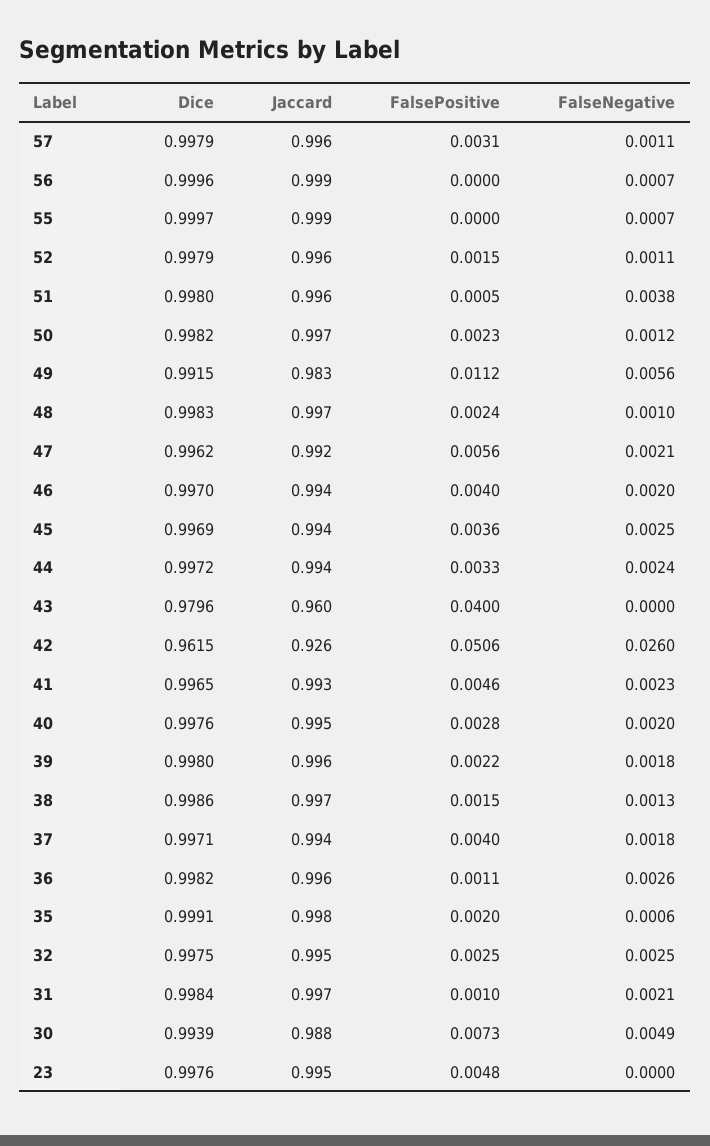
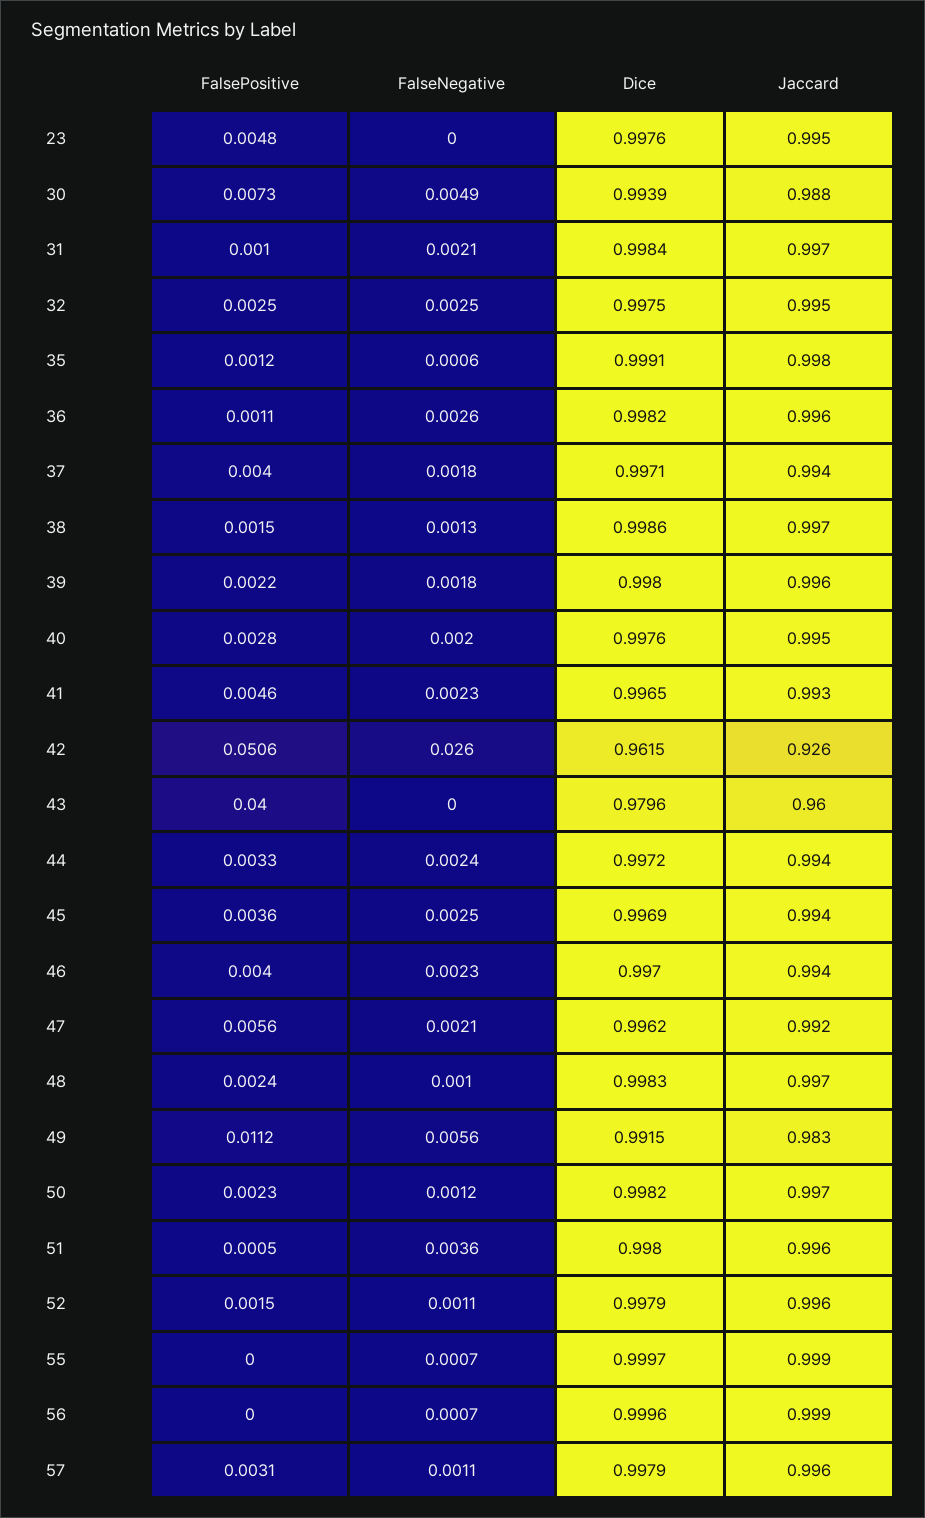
  {
    "Dice": {
      "57": 0.9979,
      "56": 0.9996,
      "55": 0.9997,
      "52": 0.9979,
      "51": 0.998,
      "50": 0.9982,
      "49": 0.9915,
      "48": 0.9983,
      "47": 0.9962,
      "46": 0.997,
      "45": 0.9969,
      "44": 0.9972,
      "43": 0.9796,
      "42": 0.9615,
      "41": 0.9965,
      "40": 0.9976,
      "39": 0.998,
      "38": 0.9986,
      "37": 0.9971,
      "36": 0.9982,
      "35": 0.9991,
      "32": 0.9975,
      "31": 0.9984,
      "30": 0.9939,
      "23": 0.9976
    },
    "Jaccard": {
      "57": 0.996,
      "56": 0.999,
      "55": 0.999,
      "52": 0.996,
      "51": 0.996,
      "50": 0.997,
      "49": 0.983,
      "48": 0.997,
      "47": 0.992,
      "46": 0.994,
      "45": 0.994,
      "44": 0.994,
      "43": 0.96,
      "42": 0.926,
      "41": 0.993,
      "40": 0.995,
      "39": 0.996,
      "38": 0.997,
      "37": 0.994,
      "36": 0.996,
      "35": 0.998,
      "32": 0.995,
      "31": 0.997,
      "30": 0.988,
      "23": 0.995
    },
    "FalsePositive": {
      "57": 0.0031,
      "56": 0,
      "55": 0,
      "52": 0.0015,
      "51": 0.0005,
      "50": 0.0023,
      "49": 0.0112,
      "48": 0.0024,
      "47": 0.0056,
      "46": 0.004,
      "45": 0.0036,
      "44": 0.0033,
      "43": 0.04,
      "42": 0.0506,
      "41": 0.0046,
      "40": 0.0028,
      "39": 0.0022,
      "38": 0.0015,
      "37": 0.004,
      "36": 0.0011,
-     "35": 0.002,
+     "35": 0.0012,
      "32": 0.0025,
      "31": 0.001,
      "30": 0.0073,
      "23": 0.0048
    },
    "FalseNegative": {
      "57": 0.0011,
      "56": 0.0007,
      "55": 0.0007,
      "52": 0.0011,
-     "51": 0.0038,
+     "51": 0.0036,
      "50": 0.0012,
      "49": 0.0056,
      "48": 0.001,
      "47": 0.0021,
-     "46": 0.002,
+     "46": 0.0023,
      "45": 0.0025,
      "44": 0.0024,
      "43": 0,
      "42": 0.026,
      "41": 0.0023,
      "40": 0.002,
      "39": 0.0018,
      "38": 0.0013,
      "37": 0.0018,
      "36": 0.0026,
      "35": 0.0006,
      "32": 0.0025,
      "31": 0.0021,
      "30": 0.0049,
      "23": 0
    }
  }

